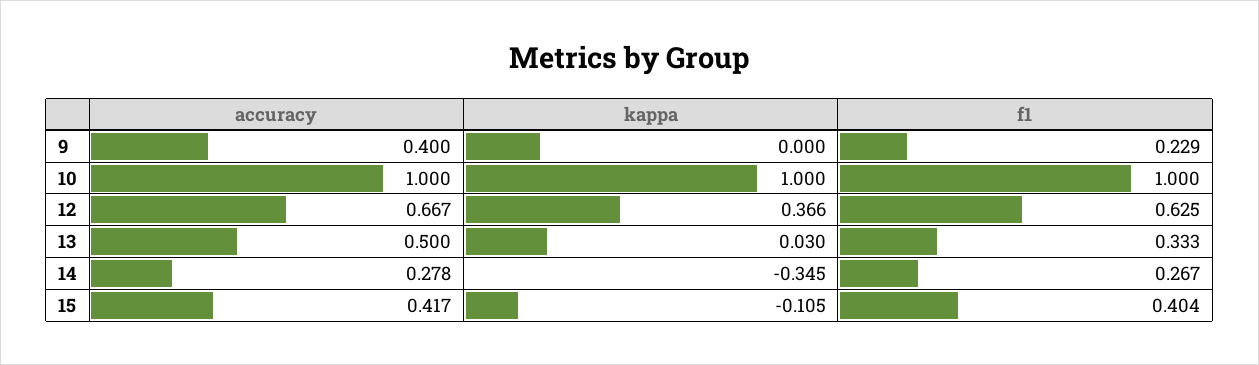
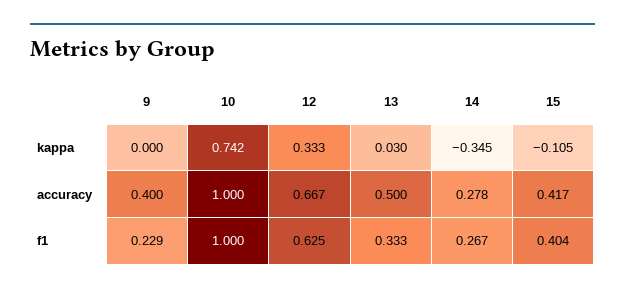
  {
    "accuracy": {
      "9": 0.4,
      "10": 1,
      "12": 0.667,
      "13": 0.5,
      "14": 0.278,
      "15": 0.417
    },
    "kappa": {
      "9": 0,
-     "10": 1,
+     "10": 0.742,
-     "12": 0.366,
+     "12": 0.333,
      "13": 0.03,
      "14": -0.345,
      "15": -0.105
    },
    "f1": {
      "9": 0.229,
      "10": 1,
      "12": 0.625,
      "13": 0.333,
      "14": 0.267,
      "15": 0.404
    }
  }

